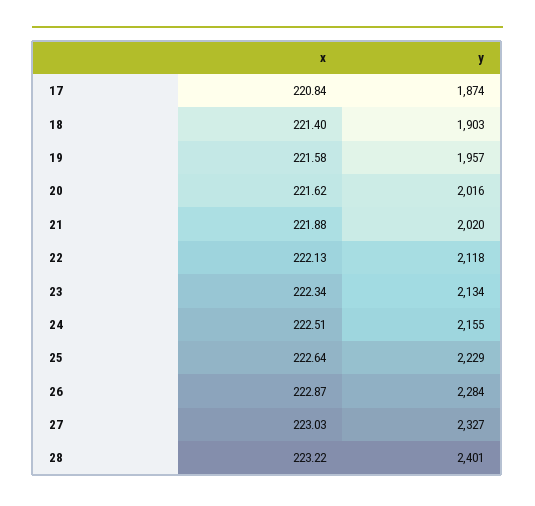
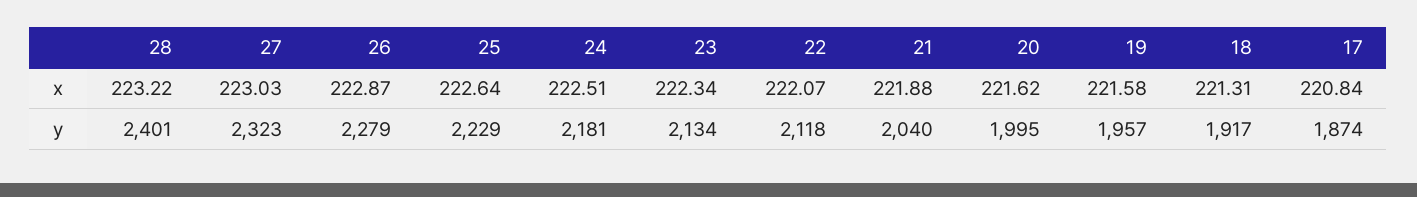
  {
    "x": {
      "17": 220.84,
-     "18": 221.4,
+     "18": 221.31,
      "19": 221.58,
      "20": 221.62,
      "21": 221.88,
-     "22": 222.13,
+     "22": 222.07,
      "23": 222.34,
      "24": 222.51,
      "25": 222.64,
      "26": 222.87,
      "27": 223.03,
      "28": 223.22
    },
    "y": {
      "17": 1874,
-     "18": 1903,
+     "18": 1917,
      "19": 1957,
-     "20": 2016,
+     "20": 1995,
-     "21": 2020,
+     "21": 2040,
      "22": 2118,
      "23": 2134,
-     "24": 2155,
+     "24": 2181,
      "25": 2229,
-     "26": 2284,
+     "26": 2279,
-     "27": 2327,
+     "27": 2323,
      "28": 2401
    }
  }

